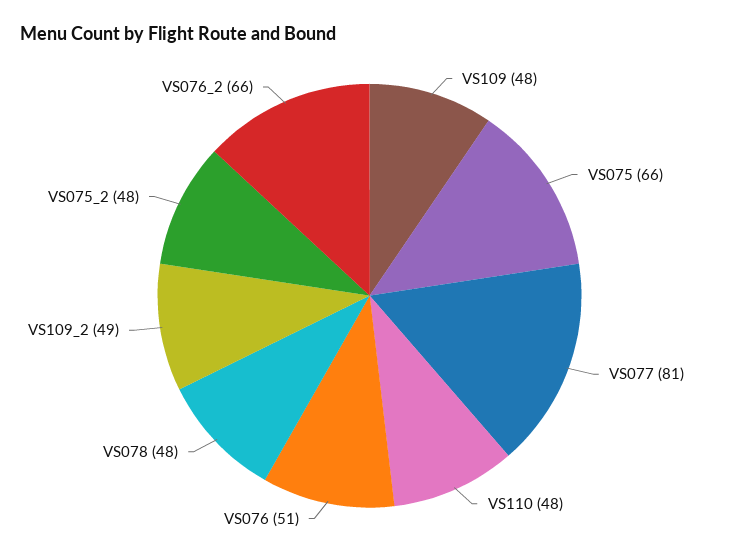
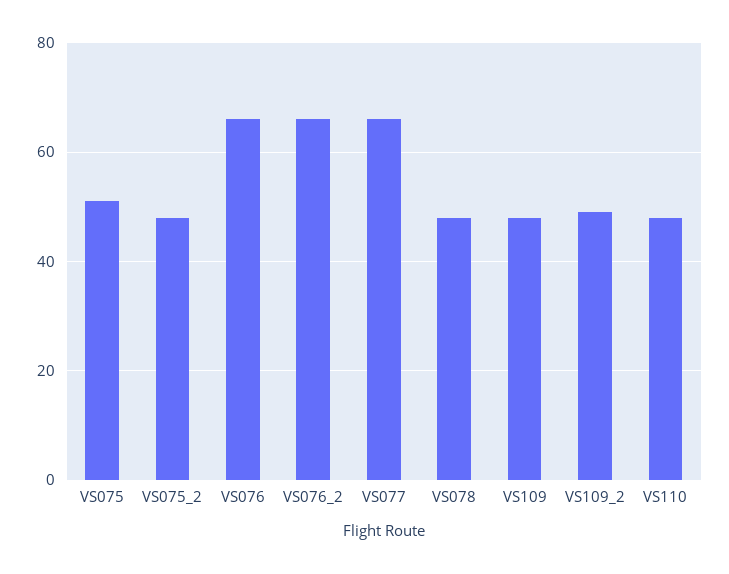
  {
    "VS109": 48,
-   "VS075": 66,
+   "VS075": 50,
-   "VS077": 81,
+   "VS077": 65,
    "VS110": 48,
-   "VS076": 51,
+   "VS076": 65,
    "VS078": 48,
    "VS109_2": 49,
    "VS075_2": 48,
    "VS076_2": 66
  }

